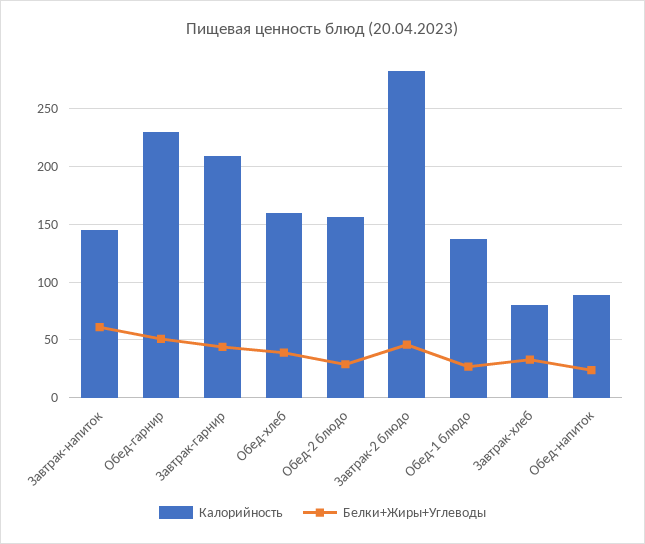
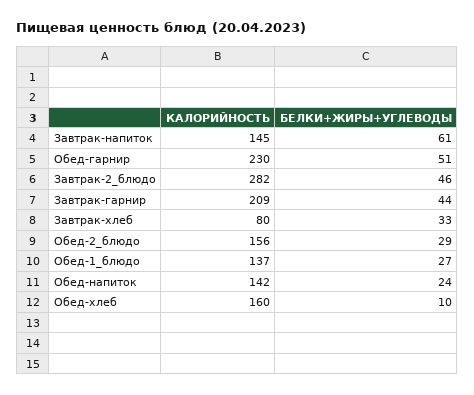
  {
    "Калорийность": {
      "Завтрак-напиток": 145,
      "Обед-гарнир": 230,
      "Завтрак-гарнир": 209,
      "Обед-хлеб": 160,
      "Обед-2 блюдо": 156,
      "Завтрак-2 блюдо": 282,
      "Обед-1 блюдо": 137,
      "Завтрак-хлеб": 80,
-     "Обед-напиток": 90
+     "Обед-напиток": 142
    },
    "Белки+Жиры+Углеводы": {
      "Завтрак-напиток": 61,
      "Обед-гарнир": 51,
      "Завтрак-гарнир": 44,
-     "Обед-хлеб": 40,
+     "Обед-хлеб": 10,
      "Обед-2 блюдо": 29,
      "Завтрак-2 блюдо": 46,
      "Обед-1 блюдо": 27,
      "Завтрак-хлеб": 33,
      "Обед-напиток": 24
    }
  }

